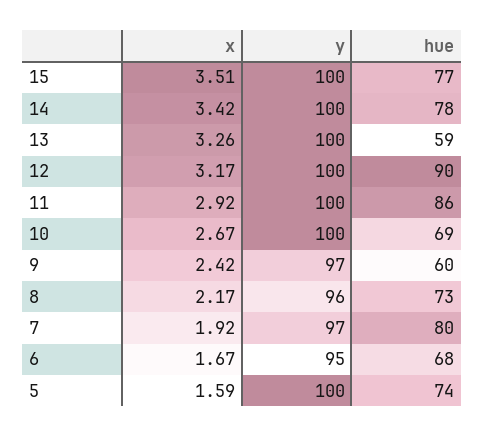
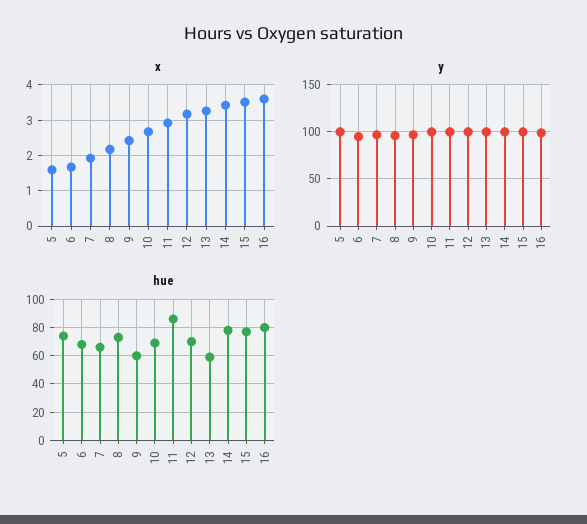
  {
    "x": {
      "15": 3.51,
      "14": 3.42,
      "13": 3.26,
      "12": 3.17,
      "11": 2.92,
      "10": 2.67,
      "9": 2.42,
      "8": 2.17,
      "7": 1.92,
      "6": 1.67,
-     "5": 1.59
+     "5": 1.59,
+     "16": 3.6
    },
    "y": {
      "15": 100,
      "14": 100,
      "13": 100,
      "12": 100,
      "11": 100,
      "10": 100,
      "9": 97,
      "8": 96,
      "7": 97,
      "6": 95,
-     "5": 100
+     "5": 100,
+     "16": 100
    },
    "hue": {
      "15": 77,
      "14": 78,
      "13": 59,
-     "12": 90,
+     "12": 70,
      "11": 86,
      "10": 69,
      "9": 60,
      "8": 73,
-     "7": 80,
+     "7": 65,
      "6": 68,
-     "5": 74
+     "5": 74,
+     "16": 80
    }
  }

